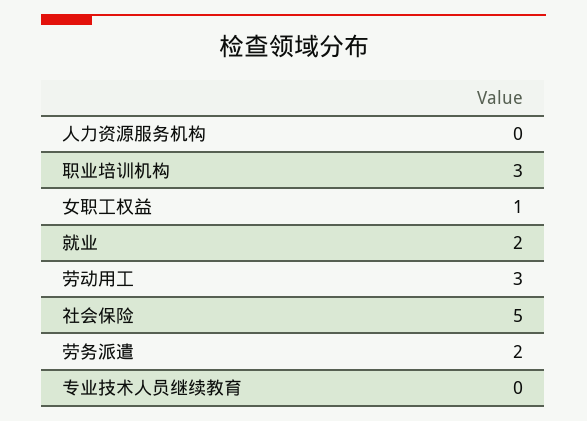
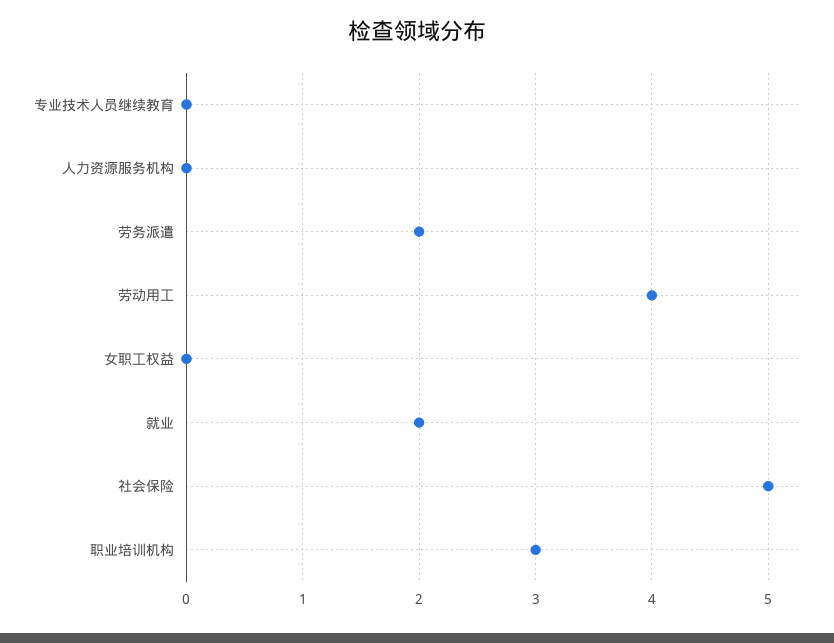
  {
    "人力资源服务机构": 0,
    "职业培训机构": 3,
-   "女职工权益": 1,
+   "女职工权益": 0,
    "就业": 2,
-   "劳动用工": 3,
+   "劳动用工": 4,
    "社会保险": 5,
    "劳务派遣": 2,
    "专业技术人员继续教育": 0
  }

